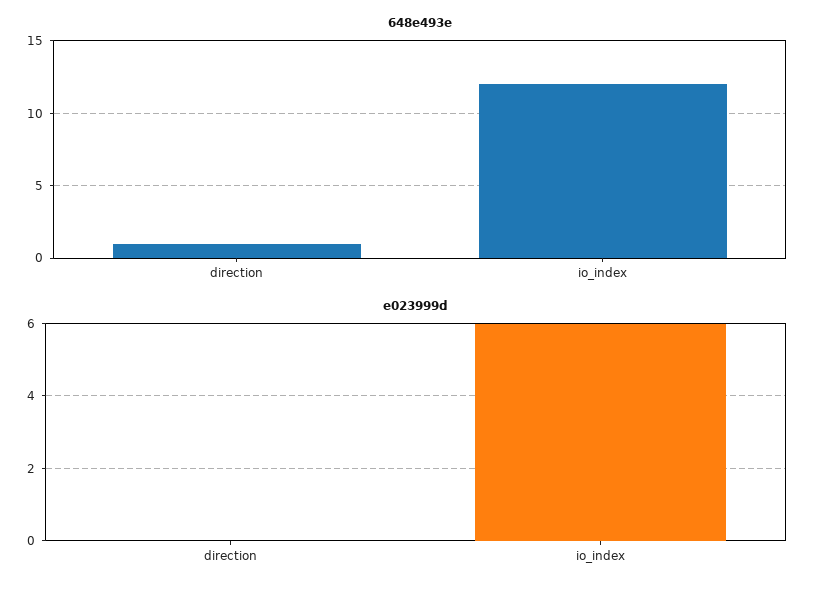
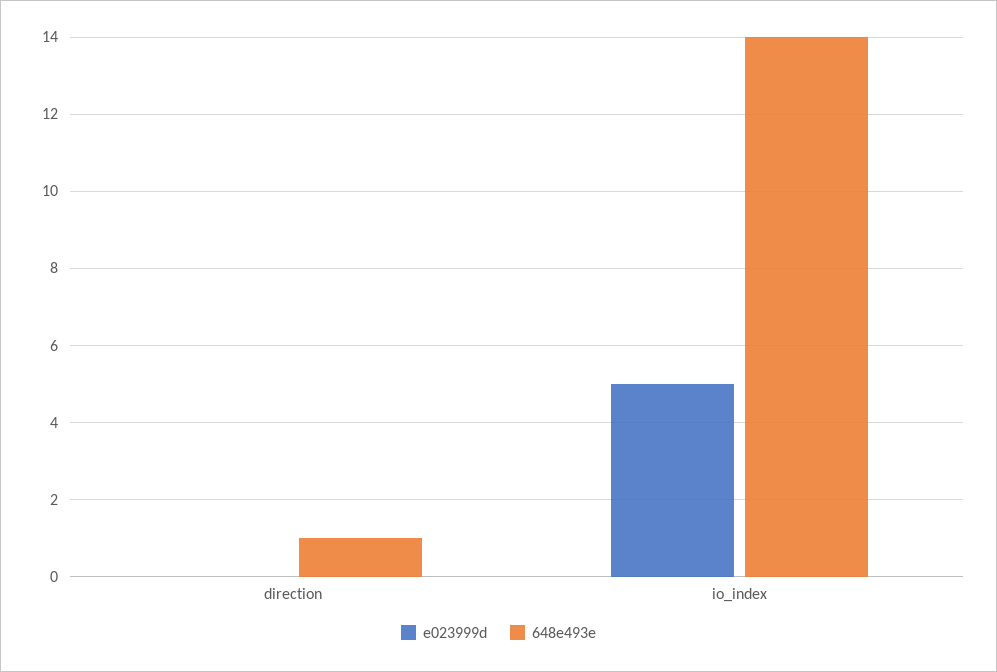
  {
    "648e493e": {
      "direction": 1,
-     "io_index": 12
+     "io_index": 14
    },
    "e023999d": {
      "direction": 0,
-     "io_index": 6
+     "io_index": 5
    }
  }

